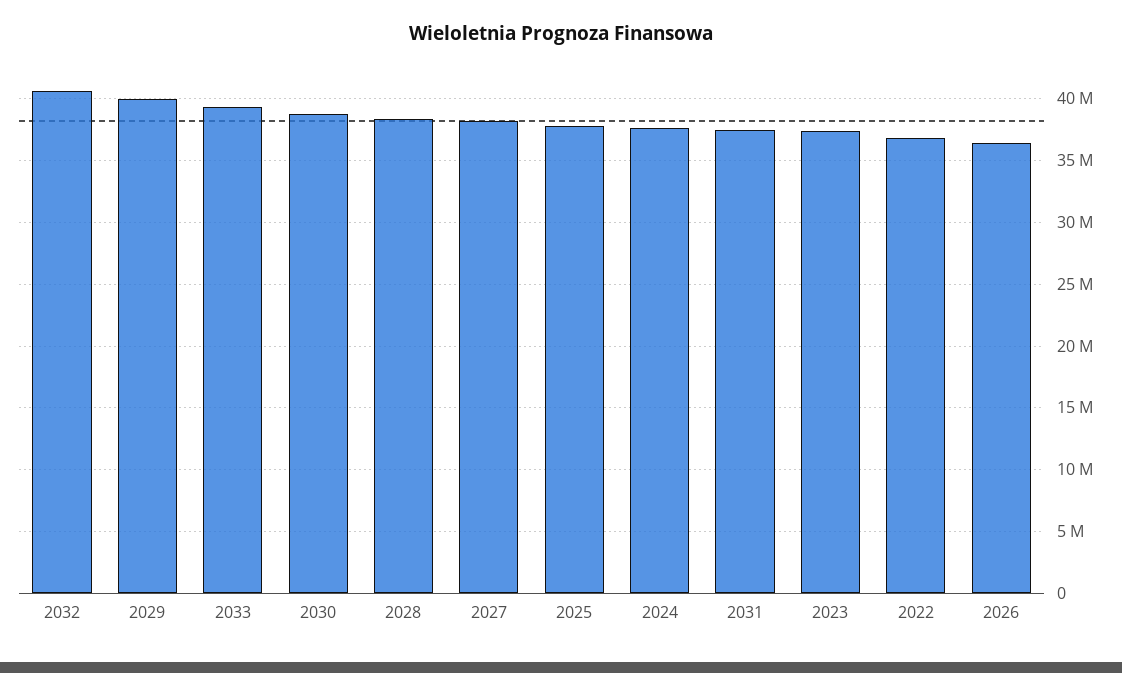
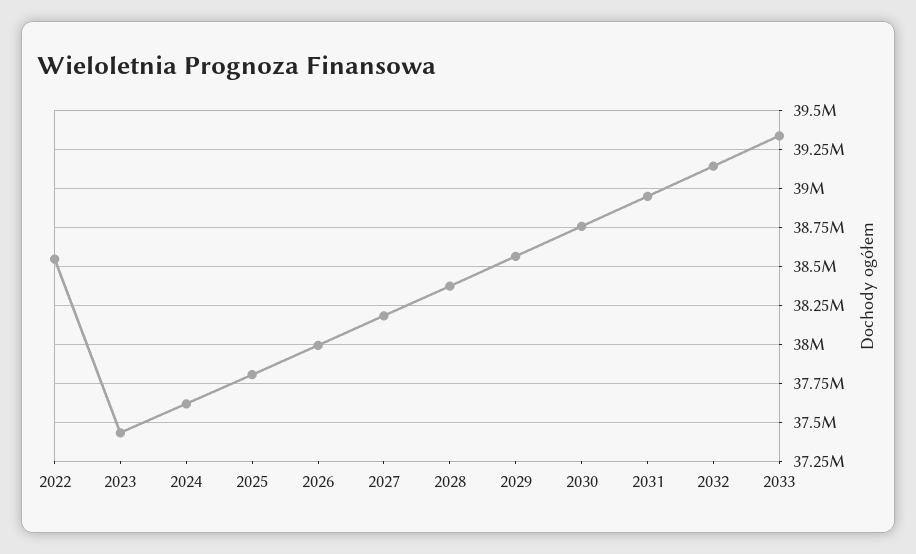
  {
-   "2032": 40500000,
+   "2032": 39150000,
-   "2029": 40000000,
+   "2029": 38550000,
    "2033": 39350000,
    "2030": 38750000,
    "2028": 38350000,
    "2027": 38200000,
    "2025": 37800000,
    "2024": 37600000,
-   "2031": 37500000,
+   "2031": 38950000,
    "2023": 37450000,
-   "2022": 37000000,
+   "2022": 38550000,
-   "2026": 36500000
+   "2026": 38000000
  }

